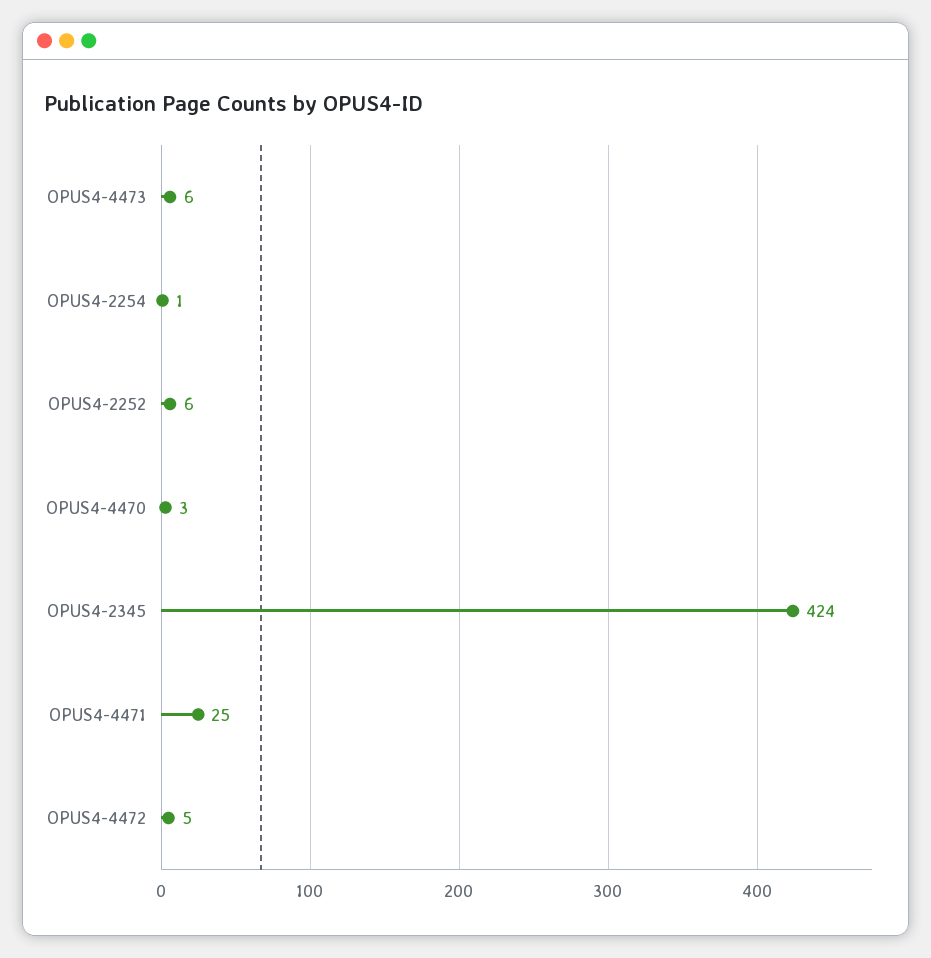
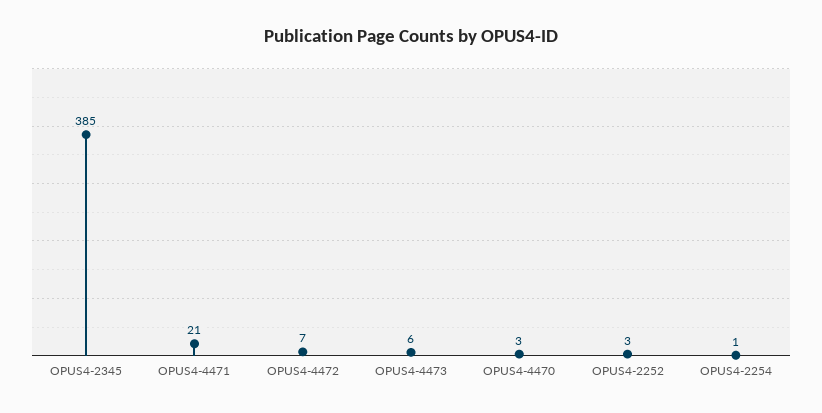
  {
    "OPUS4-4473": 6,
    "OPUS4-2254": 1,
-   "OPUS4-2252": 6,
+   "OPUS4-2252": 3,
    "OPUS4-4470": 3,
-   "OPUS4-2345": 424,
+   "OPUS4-2345": 385,
-   "OPUS4-4471": 25,
+   "OPUS4-4471": 21,
-   "OPUS4-4472": 5
+   "OPUS4-4472": 7
  }

